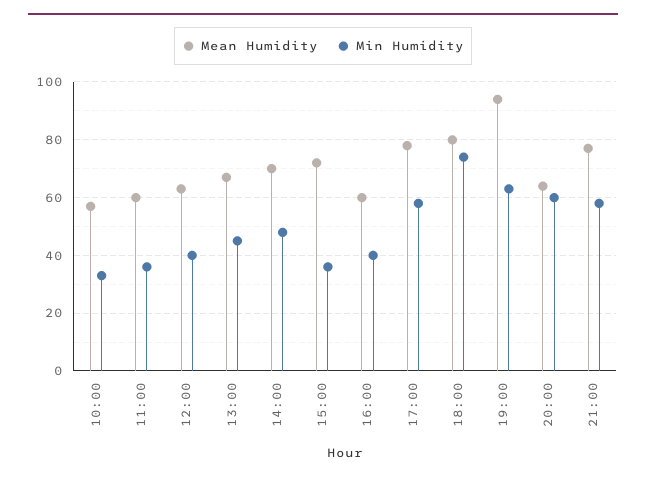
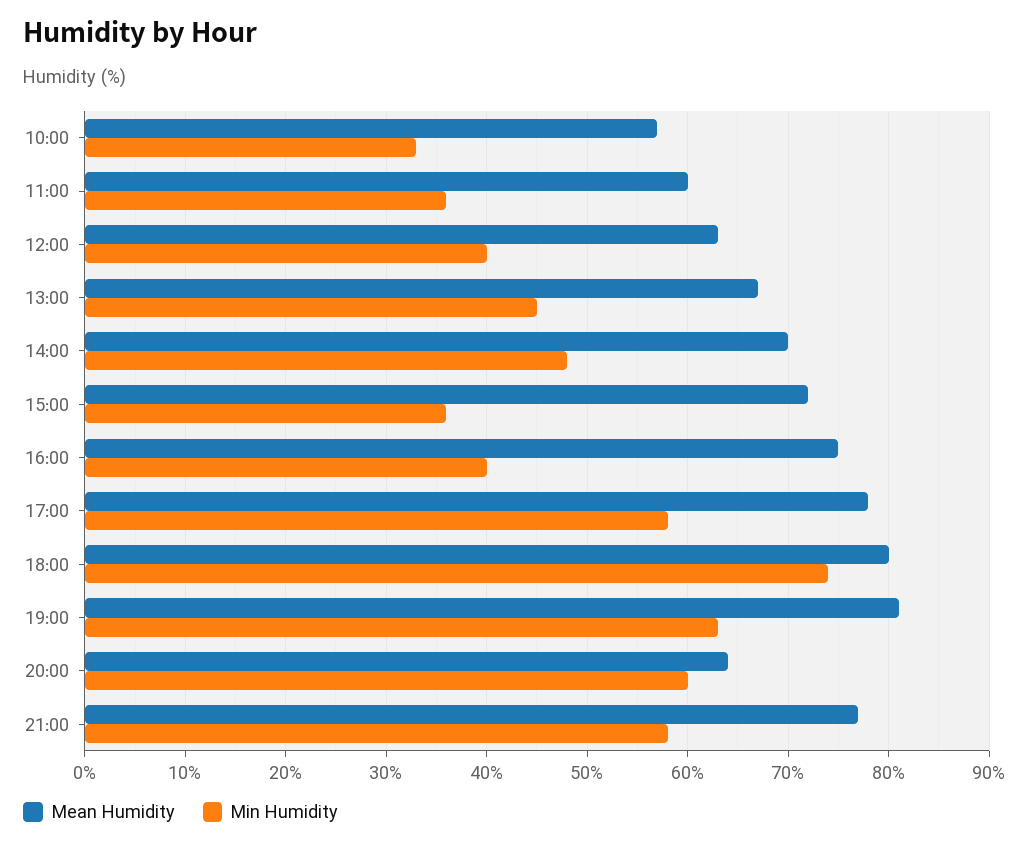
  {
    "Mean Humidity": {
      "10:00": 57,
      "11:00": 60,
      "12:00": 63,
      "13:00": 67,
      "14:00": 70,
      "15:00": 72,
-     "16:00": 60,
+     "16:00": 75,
      "17:00": 78,
      "18:00": 80,
-     "19:00": 95,
+     "19:00": 81,
      "20:00": 64,
      "21:00": 77
    },
    "Min Humidity": {
      "10:00": 33,
      "11:00": 36,
      "12:00": 40,
      "13:00": 45,
      "14:00": 48,
      "15:00": 36,
      "16:00": 40,
      "17:00": 58,
      "18:00": 74,
      "19:00": 63,
      "20:00": 60,
      "21:00": 58
    }
  }

